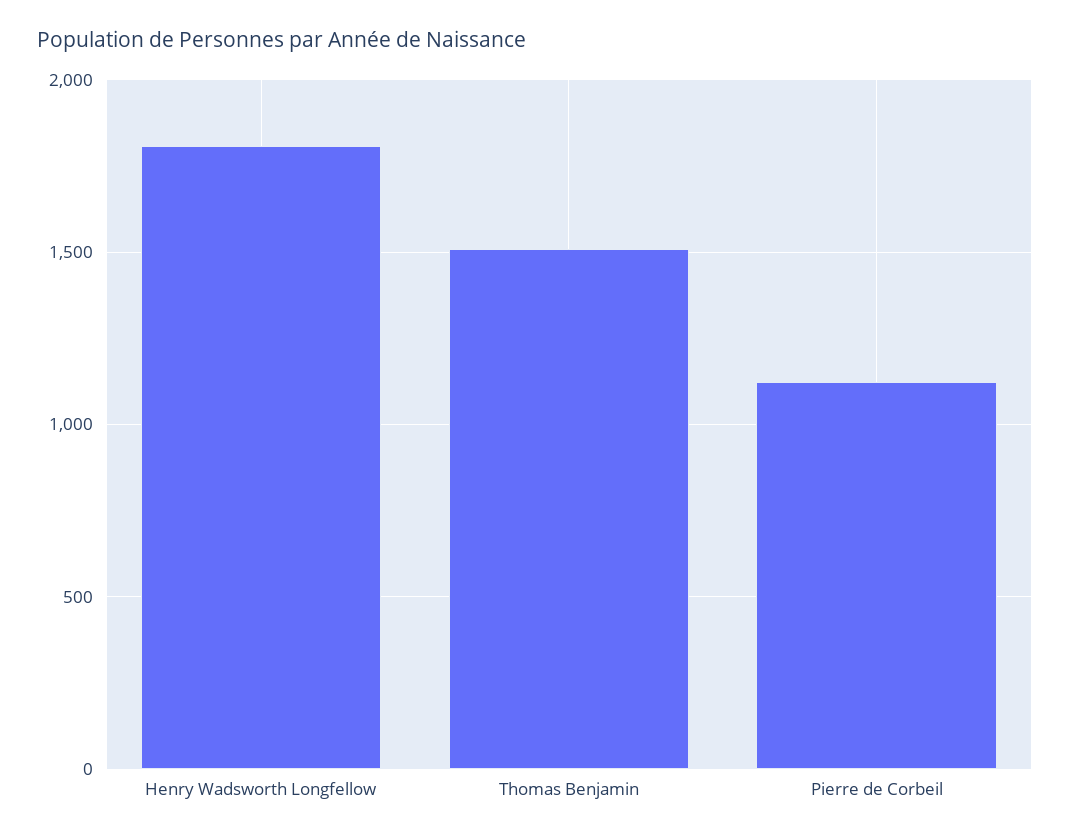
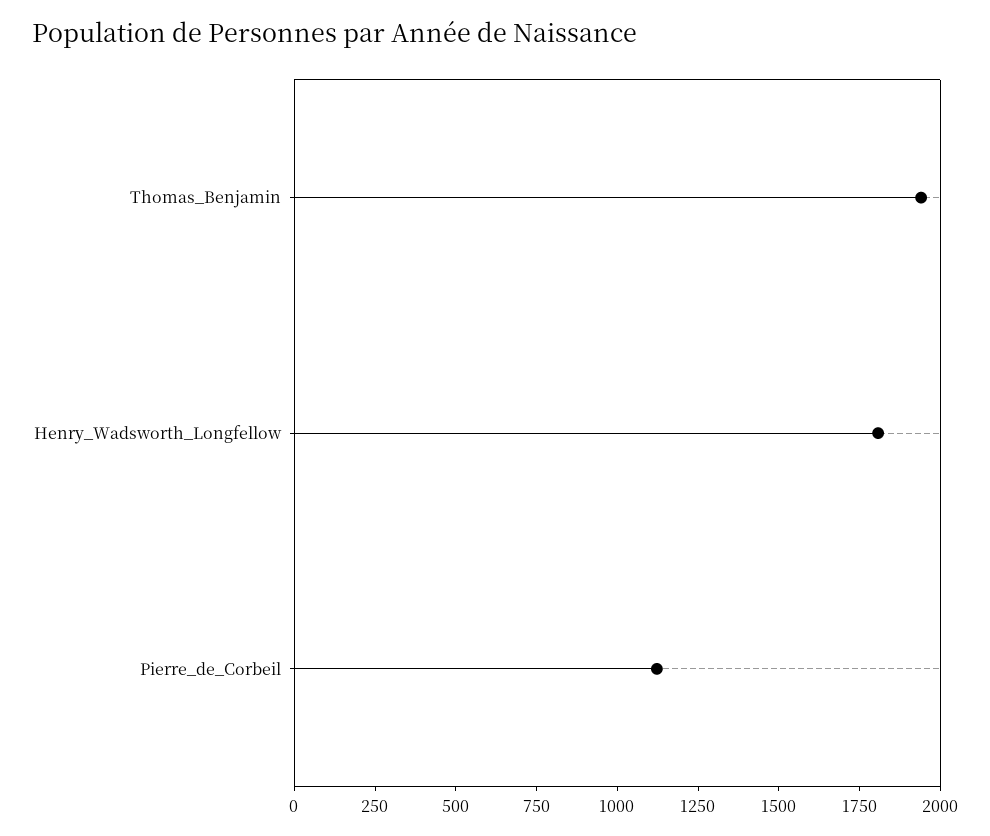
  {
    "Henry Wadsworth Longfellow": 1800,
-   "Thomas Benjamin": 1500,
+   "Thomas Benjamin": 1950,
    "Pierre de Corbeil": 1100
  }

